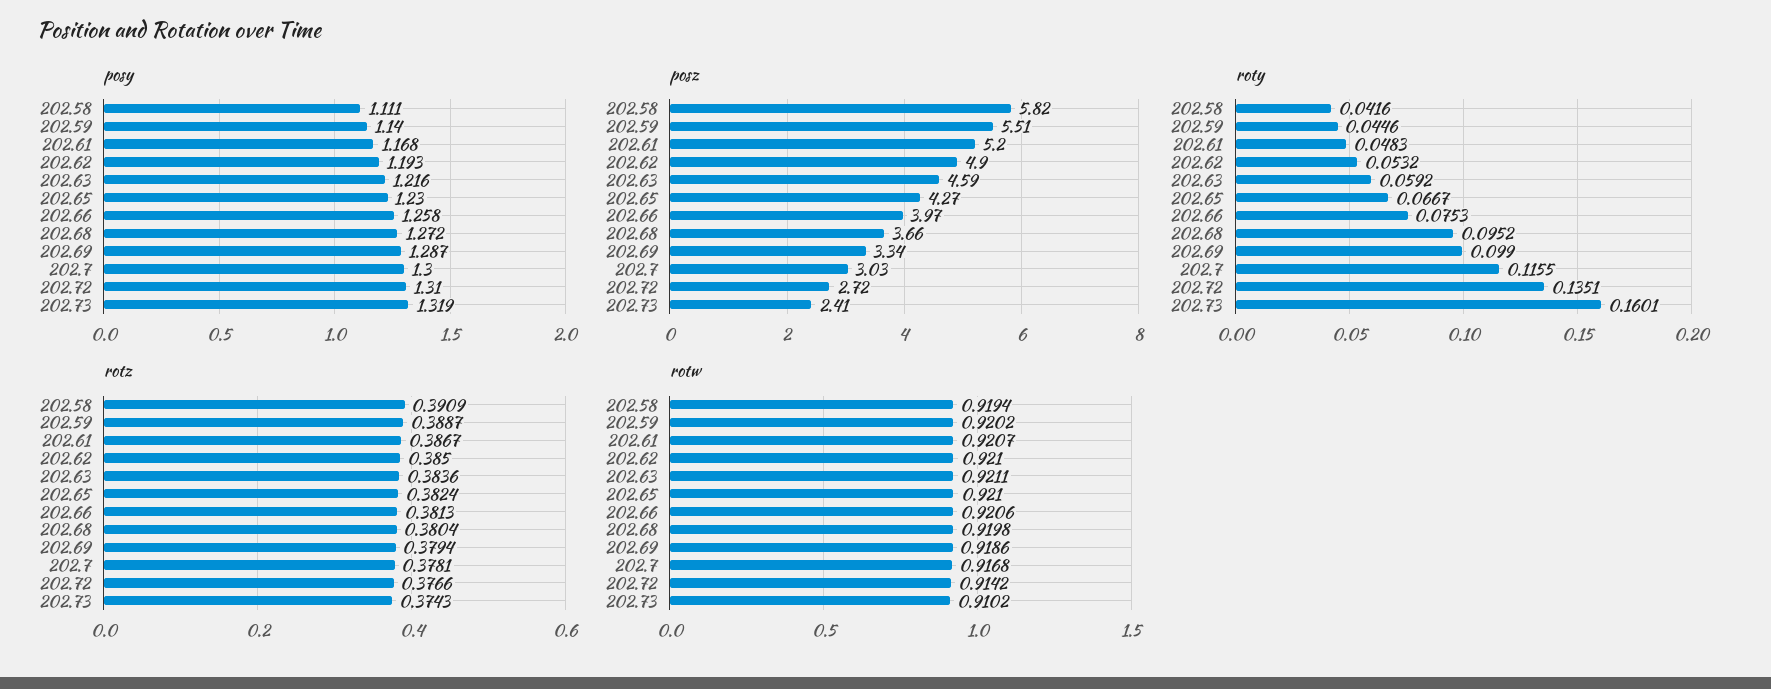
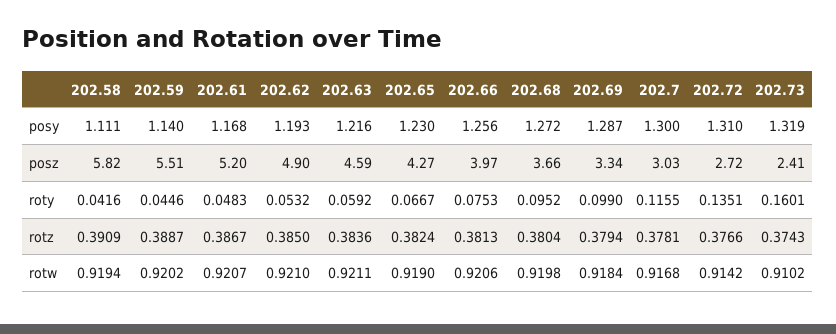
  {
    "posy": {
      "202.58": 1.111,
      "202.59": 1.14,
      "202.61": 1.168,
      "202.62": 1.193,
      "202.63": 1.216,
      "202.65": 1.23,
-     "202.66": 1.258,
+     "202.66": 1.256,
      "202.68": 1.272,
      "202.69": 1.287,
      "202.7": 1.3,
      "202.72": 1.31,
      "202.73": 1.319
    },
    "posz": {
      "202.58": 5.82,
      "202.59": 5.51,
      "202.61": 5.2,
      "202.62": 4.9,
      "202.63": 4.59,
      "202.65": 4.27,
      "202.66": 3.97,
      "202.68": 3.66,
      "202.69": 3.34,
      "202.7": 3.03,
      "202.72": 2.72,
      "202.73": 2.41
    },
    "roty": {
      "202.58": 0.0416,
      "202.59": 0.0446,
      "202.61": 0.0483,
      "202.62": 0.0532,
      "202.63": 0.0592,
      "202.65": 0.0667,
      "202.66": 0.0753,
      "202.68": 0.0952,
      "202.69": 0.099,
      "202.7": 0.1155,
      "202.72": 0.1351,
      "202.73": 0.1601
    },
    "rotz": {
      "202.58": 0.3909,
      "202.59": 0.3887,
      "202.61": 0.3867,
      "202.62": 0.385,
      "202.63": 0.3836,
      "202.65": 0.3824,
      "202.66": 0.3813,
      "202.68": 0.3804,
      "202.69": 0.3794,
      "202.7": 0.3781,
      "202.72": 0.3766,
      "202.73": 0.3743
    },
    "rotw": {
      "202.58": 0.9194,
      "202.59": 0.9202,
      "202.61": 0.9207,
      "202.62": 0.921,
      "202.63": 0.9211,
-     "202.65": 0.921,
+     "202.65": 0.919,
      "202.66": 0.9206,
      "202.68": 0.9198,
-     "202.69": 0.9186,
+     "202.69": 0.9184,
      "202.7": 0.9168,
      "202.72": 0.9142,
      "202.73": 0.9102
    }
  }

